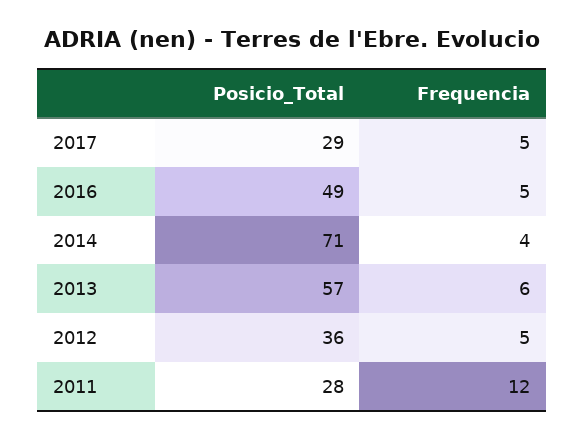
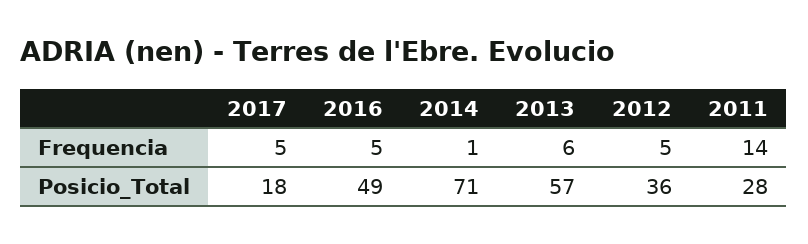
  {
    "Posicio_Total": {
-     "2017": 29,
+     "2017": 18,
      "2016": 49,
      "2014": 71,
      "2013": 57,
      "2012": 36,
      "2011": 28
    },
    "Frequencia": {
      "2017": 5,
      "2016": 5,
-     "2014": 4,
+     "2014": 1,
      "2013": 6,
      "2012": 5,
-     "2011": 12
+     "2011": 14
    }
  }

